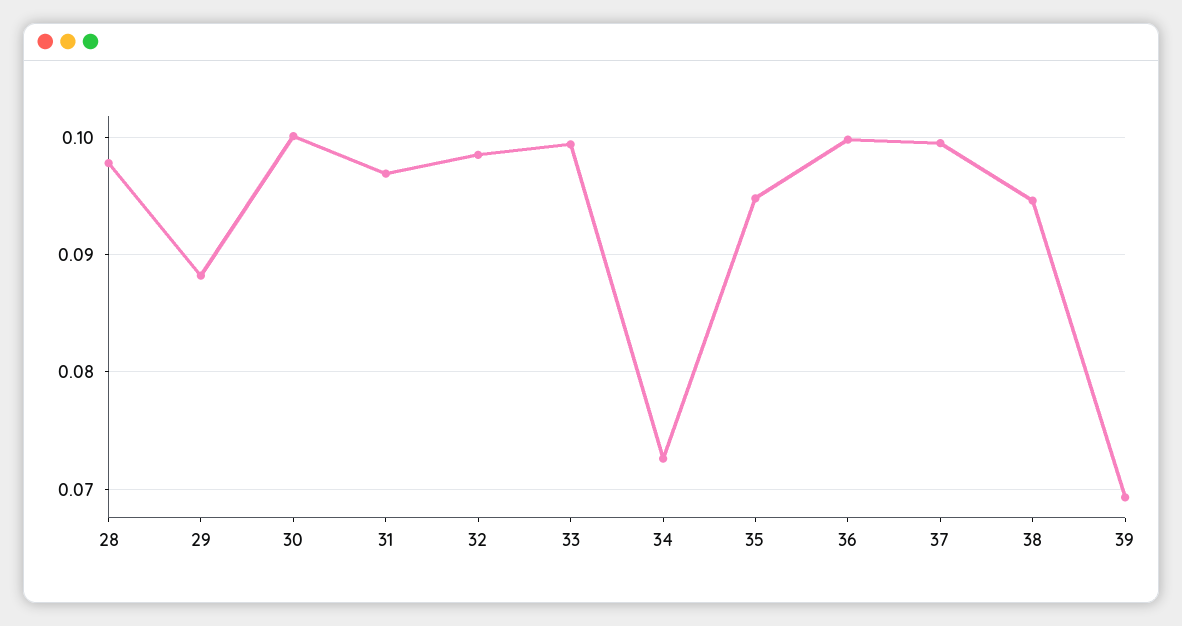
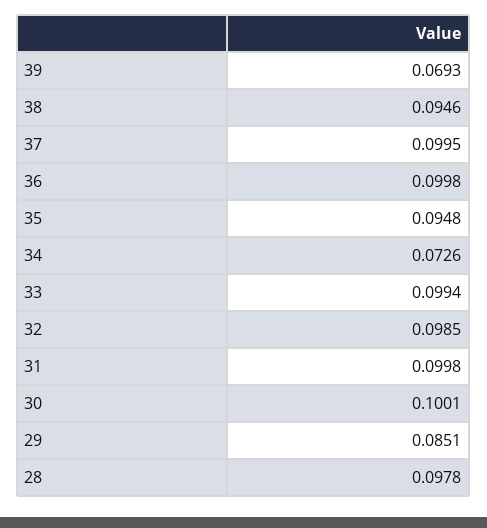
  {
    "28": 0.0978,
-   "29": 0.088,
+   "29": 0.0851,
    "30": 0.1001,
-   "31": 0.097,
+   "31": 0.0998,
    "32": 0.0985,
    "33": 0.0994,
    "34": 0.0726,
    "35": 0.0948,
    "36": 0.0998,
    "37": 0.0995,
    "38": 0.0946,
    "39": 0.0693
  }

